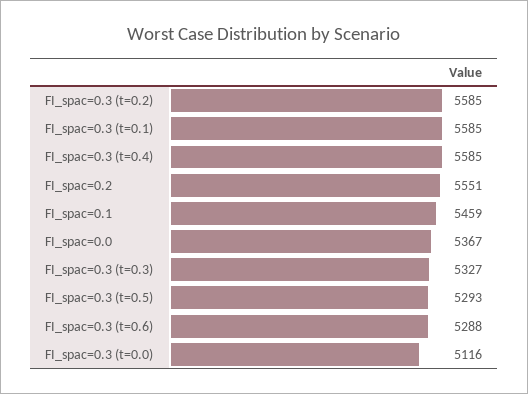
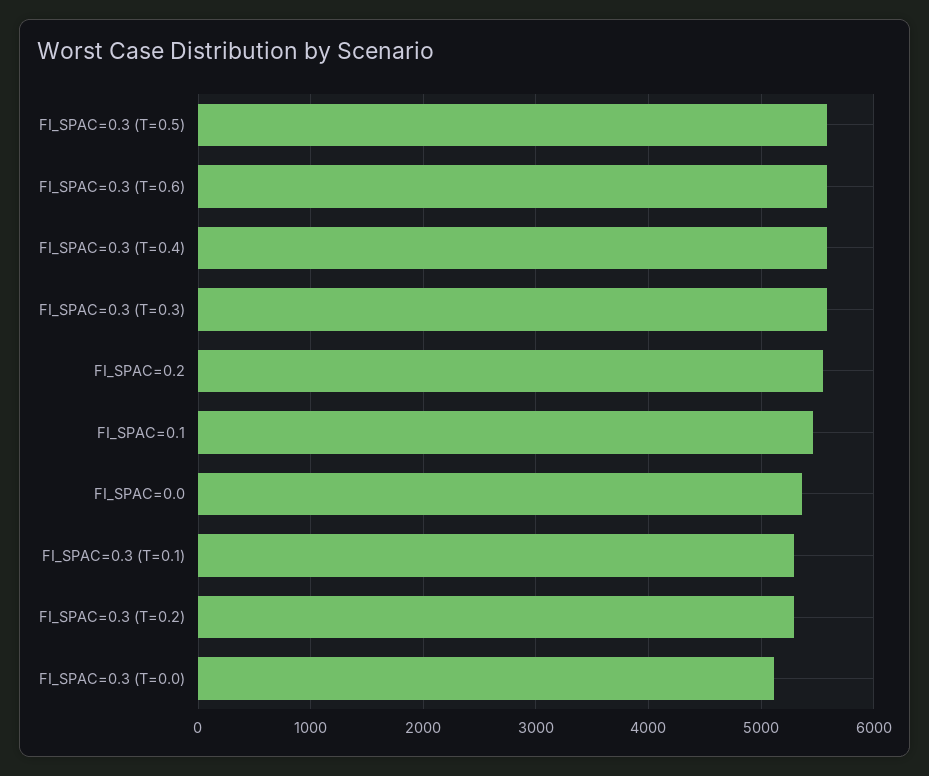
  {
-   "FI_spac=0.3 (t=0.2)": 5585,
+   "FI_spac=0.3 (t=0.2)": 5300,
-   "FI_spac=0.3 (t=0.1)": 5585,
+   "FI_spac=0.3 (t=0.1)": 5300,
    "FI_spac=0.3 (t=0.4)": 5585,
    "FI_spac=0.2": 5551,
    "FI_spac=0.1": 5459,
    "FI_spac=0.0": 5367,
-   "FI_spac=0.3 (t=0.3)": 5327,
+   "FI_spac=0.3 (t=0.3)": 5600,
-   "FI_spac=0.3 (t=0.5)": 5293,
+   "FI_spac=0.3 (t=0.5)": 5600,
-   "FI_spac=0.3 (t=0.6)": 5288,
+   "FI_spac=0.3 (t=0.6)": 5600,
    "FI_spac=0.3 (t=0.0)": 5116
  }

